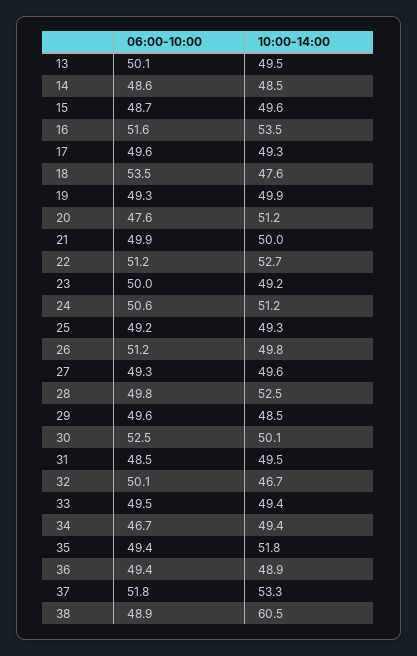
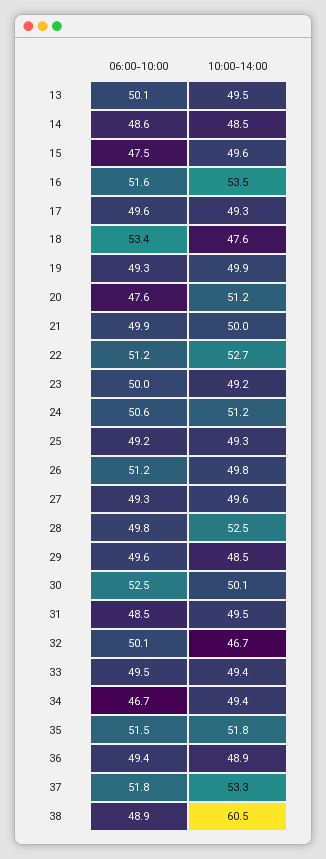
  {
    "06:00-10:00": {
      "13": 50.1,
      "14": 48.6,
-     "15": 48.7,
+     "15": 47.5,
      "16": 51.6,
      "17": 49.6,
-     "18": 53.5,
+     "18": 53.4,
      "19": 49.3,
      "20": 47.6,
      "21": 49.9,
      "22": 51.2,
      "23": 50,
      "24": 50.6,
      "25": 49.2,
      "26": 51.2,
      "27": 49.3,
      "28": 49.8,
      "29": 49.6,
      "30": 52.5,
      "31": 48.5,
      "32": 50.1,
      "33": 49.5,
      "34": 46.7,
-     "35": 49.4,
+     "35": 51.5,
      "36": 49.4,
      "37": 51.8,
      "38": 48.9
    },
    "10:00-14:00": {
      "13": 49.5,
      "14": 48.5,
      "15": 49.6,
      "16": 53.5,
      "17": 49.3,
      "18": 47.6,
      "19": 49.9,
      "20": 51.2,
      "21": 50,
      "22": 52.7,
      "23": 49.2,
      "24": 51.2,
      "25": 49.3,
      "26": 49.8,
      "27": 49.6,
      "28": 52.5,
      "29": 48.5,
      "30": 50.1,
      "31": 49.5,
      "32": 46.7,
      "33": 49.4,
      "34": 49.4,
      "35": 51.8,
      "36": 48.9,
      "37": 53.3,
      "38": 60.5
    }
  }

